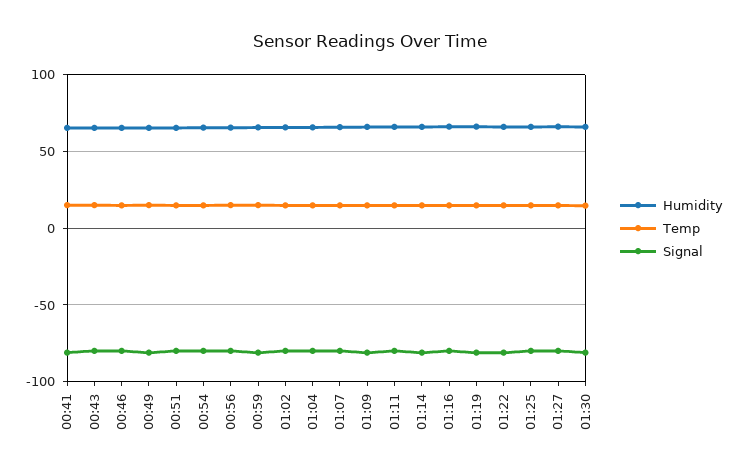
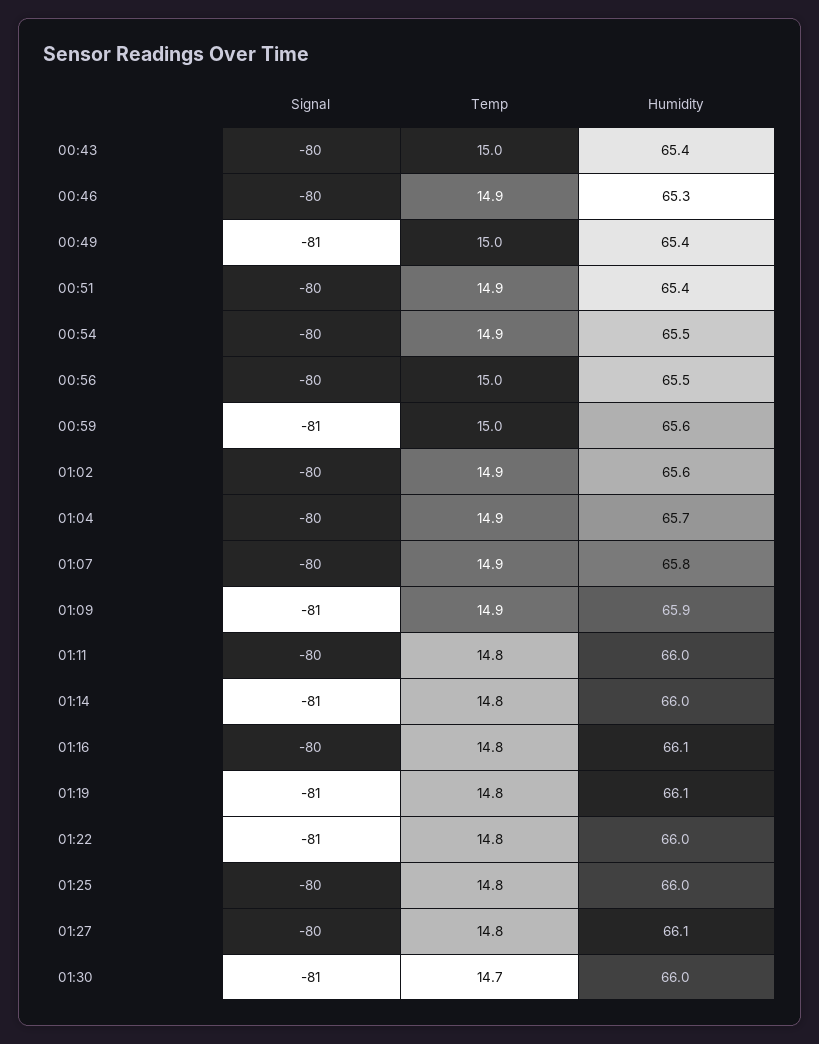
  {
    "Humidity": {
-     "00:41": 65,
      "00:43": 65.4,
      "00:46": 65.3,
      "00:49": 65.4,
      "00:51": 65.4,
      "00:54": 65.5,
      "00:56": 65.5,
      "00:59": 65.6,
      "01:02": 65.6,
      "01:04": 65.7,
      "01:07": 65.8,
      "01:09": 65.9,
      "01:11": 66,
      "01:14": 66,
      "01:16": 66.1,
      "01:19": 66.1,
      "01:22": 66,
      "01:25": 66,
      "01:27": 66.1,
      "01:30": 66
    },
    "Temp": {
-     "00:41": 15,
      "00:43": 15,
      "00:46": 14.9,
      "00:49": 15,
      "00:51": 14.9,
      "00:54": 14.9,
      "00:56": 15,
      "00:59": 15,
      "01:02": 14.9,
      "01:04": 14.9,
      "01:07": 14.9,
      "01:09": 14.9,
      "01:11": 14.8,
      "01:14": 14.8,
      "01:16": 14.8,
      "01:19": 14.8,
      "01:22": 14.8,
      "01:25": 14.8,
      "01:27": 14.8,
      "01:30": 14.7
    },
    "Signal": {
-     "00:41": -80,
      "00:43": -80,
      "00:46": -80,
      "00:49": -81,
      "00:51": -80,
      "00:54": -80,
      "00:56": -80,
      "00:59": -81,
      "01:02": -80,
      "01:04": -80,
      "01:07": -80,
      "01:09": -81,
      "01:11": -80,
      "01:14": -81,
      "01:16": -80,
      "01:19": -81,
      "01:22": -81,
      "01:25": -80,
      "01:27": -80,
      "01:30": -81
    }
  }

